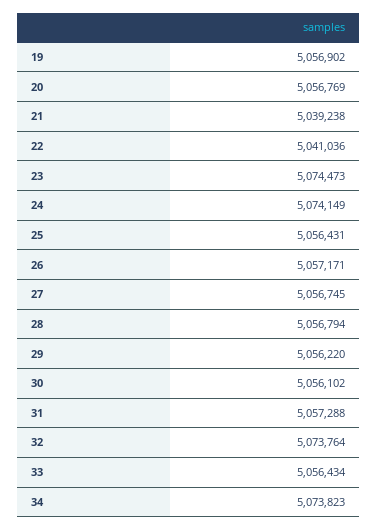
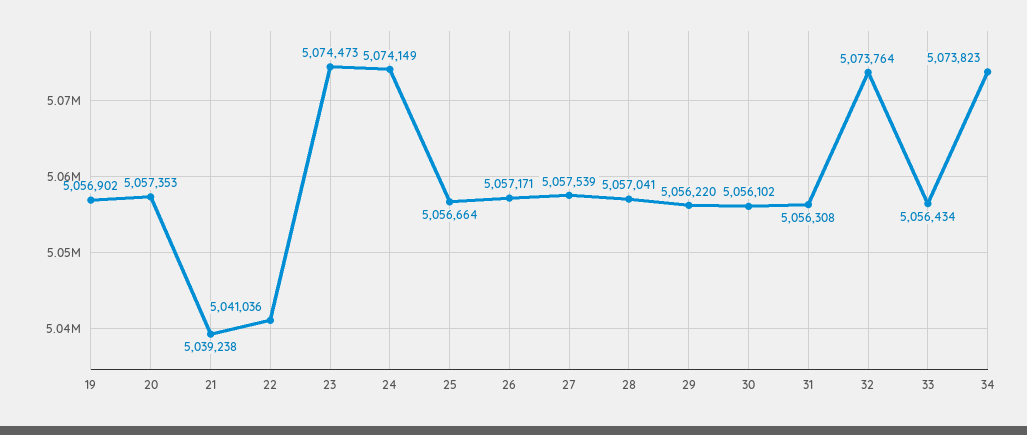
  {
    "19": 5056902,
-   "20": 5056769,
+   "20": 5057353,
    "21": 5039238,
    "22": 5041036,
    "23": 5074473,
    "24": 5074149,
-   "25": 5056431,
+   "25": 5056664,
    "26": 5057171,
-   "27": 5056745,
+   "27": 5057539,
-   "28": 5056794,
+   "28": 5057041,
    "29": 5056220,
    "30": 5056102,
-   "31": 5057288,
+   "31": 5056308,
    "32": 5073764,
    "33": 5056434,
    "34": 5073823
  }

